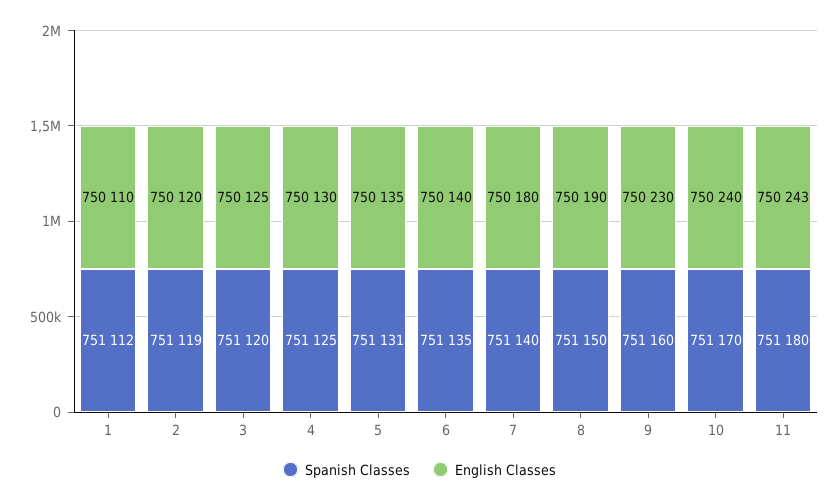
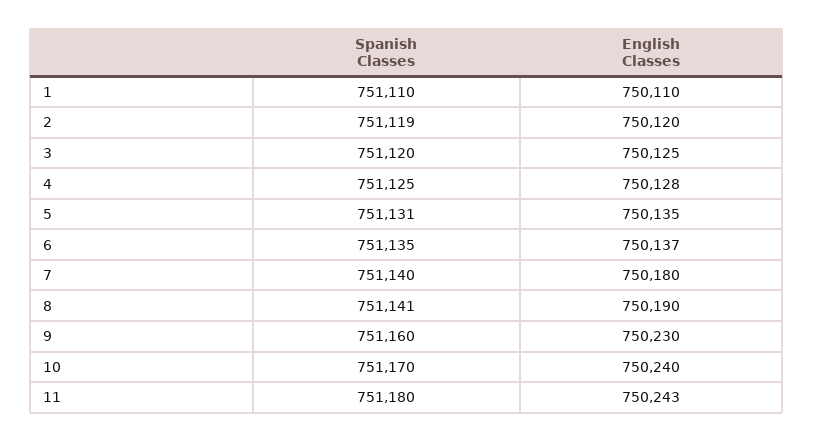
  {
    "Spanish Classes": {
-     "1": 751112,
+     "1": 751110,
      "2": 751119,
      "3": 751120,
      "4": 751125,
      "5": 751131,
      "6": 751135,
      "7": 751140,
-     "8": 751150,
+     "8": 751141,
      "9": 751160,
      "10": 751170,
      "11": 751180
    },
    "English Classes": {
      "1": 750110,
      "2": 750120,
      "3": 750125,
-     "4": 750130,
+     "4": 750128,
      "5": 750135,
-     "6": 750140,
+     "6": 750137,
      "7": 750180,
      "8": 750190,
      "9": 750230,
      "10": 750240,
      "11": 750243
    }
  }

